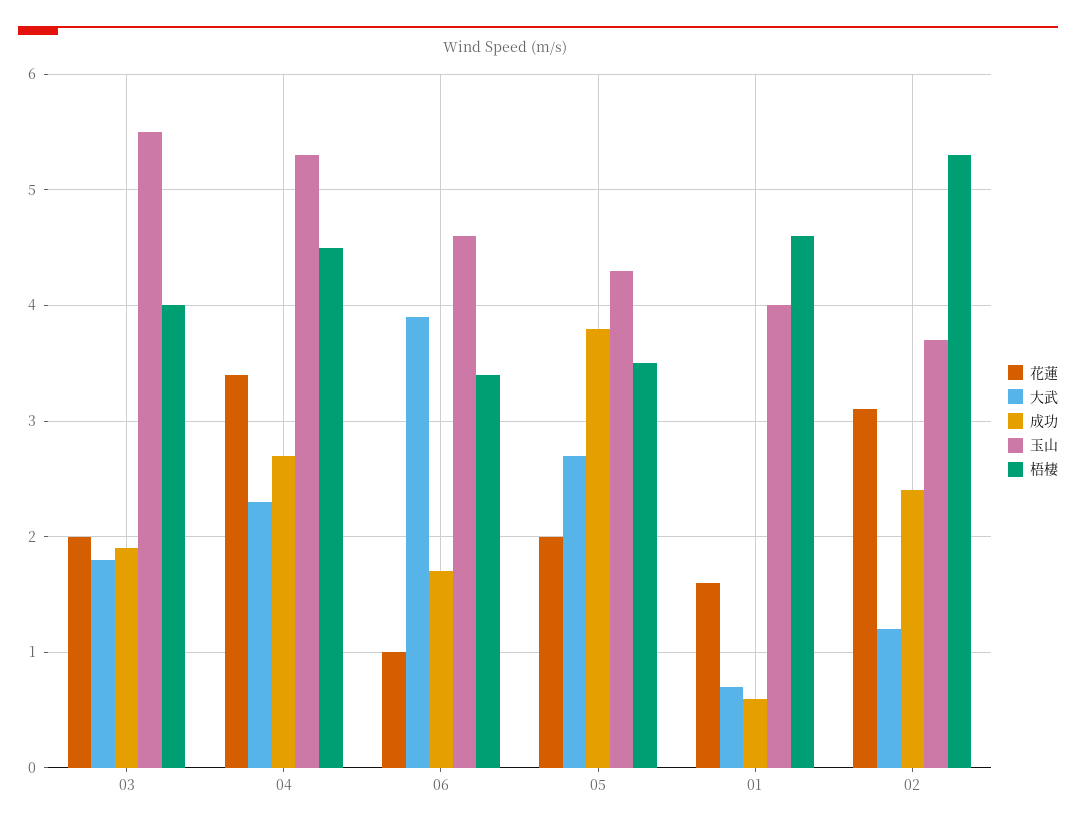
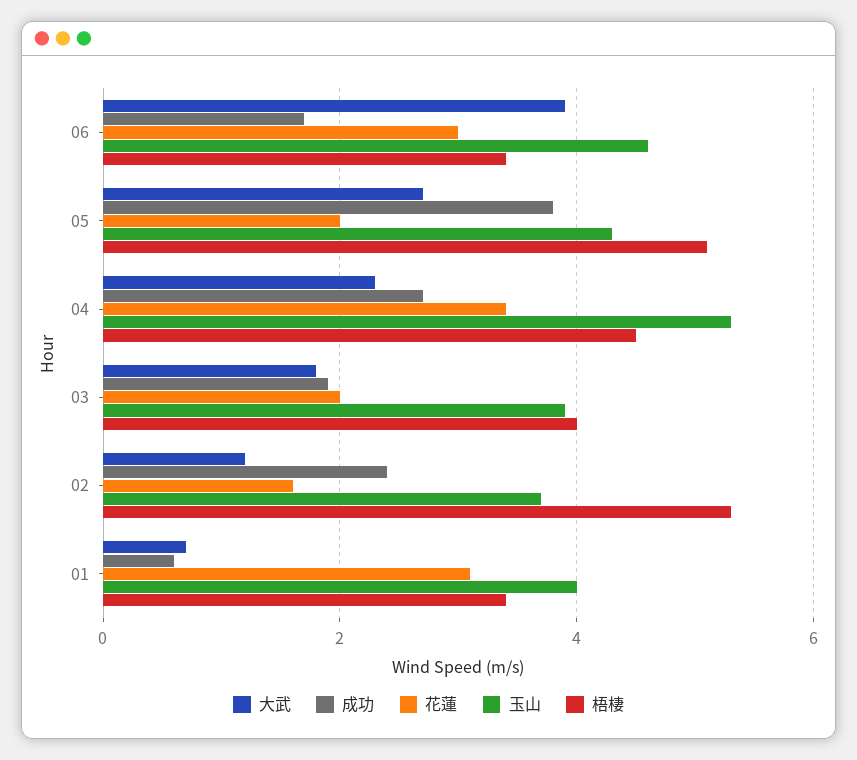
  {
    "花蓮": {
      "03": 2,
      "04": 3.4,
-     "06": 1,
+     "06": 3,
      "05": 2,
-     "01": 1.6,
+     "01": 3,
-     "02": 3.1
+     "02": 1.5
    },
    "大武": {
      "03": 1.8,
      "04": 2.3,
      "06": 3.9,
      "05": 2.7,
      "01": 0.7,
      "02": 1.2
    },
    "成功": {
      "03": 1.9,
      "04": 2.7,
      "06": 1.7,
      "05": 3.8,
      "01": 0.6,
      "02": 2.4
    },
    "玉山": {
-     "03": 5.5,
+     "03": 4,
      "04": 5.3,
      "06": 4.6,
      "05": 4.3,
      "01": 4,
      "02": 3.7
    },
    "梧棲": {
      "03": 4,
      "04": 4.5,
      "06": 3.4,
-     "05": 3.5,
+     "05": 5,
-     "01": 4.6,
+     "01": 3.5,
      "02": 5.3
    }
  }

